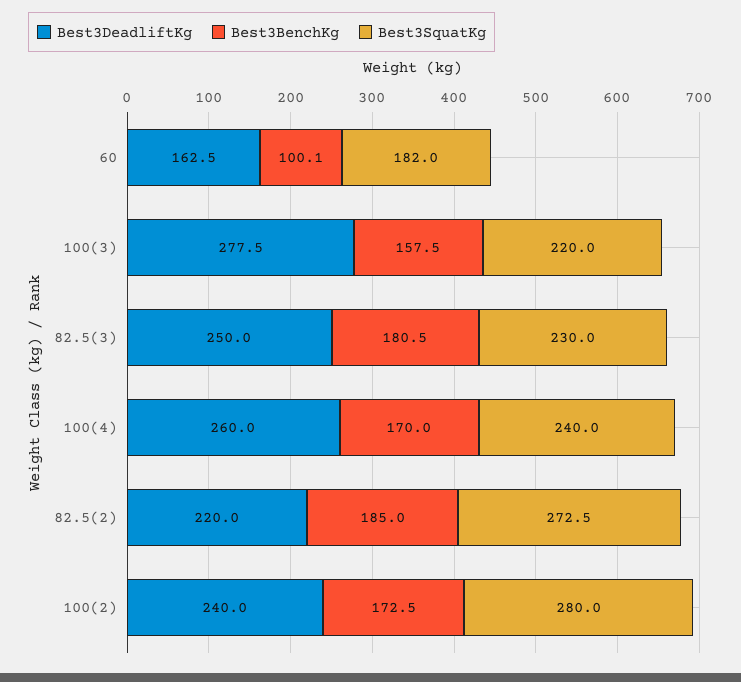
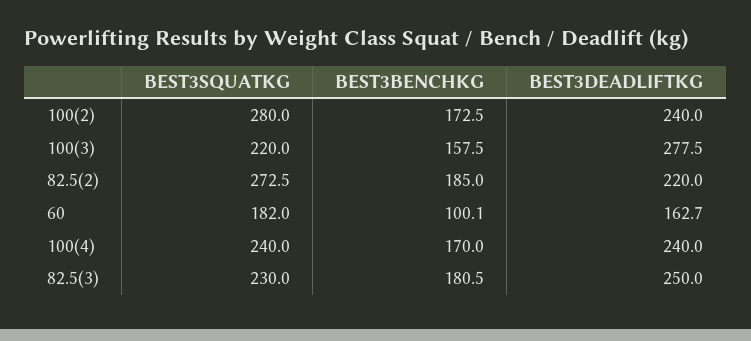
  {
    "Best3DeadliftKg": {
-     "60": 162.5,
+     "60": 162.7,
      "100(3)": 277.5,
      "82.5(3)": 250,
-     "100(4)": 260,
+     "100(4)": 240,
      "82.5(2)": 220,
      "100(2)": 240
    },
    "Best3BenchKg": {
      "60": 100.1,
      "100(3)": 157.5,
      "82.5(3)": 180.5,
      "100(4)": 170,
      "82.5(2)": 185,
      "100(2)": 172.5
    },
    "Best3SquatKg": {
      "60": 182,
      "100(3)": 220,
      "82.5(3)": 230,
      "100(4)": 240,
      "82.5(2)": 272.5,
      "100(2)": 280
    }
  }

